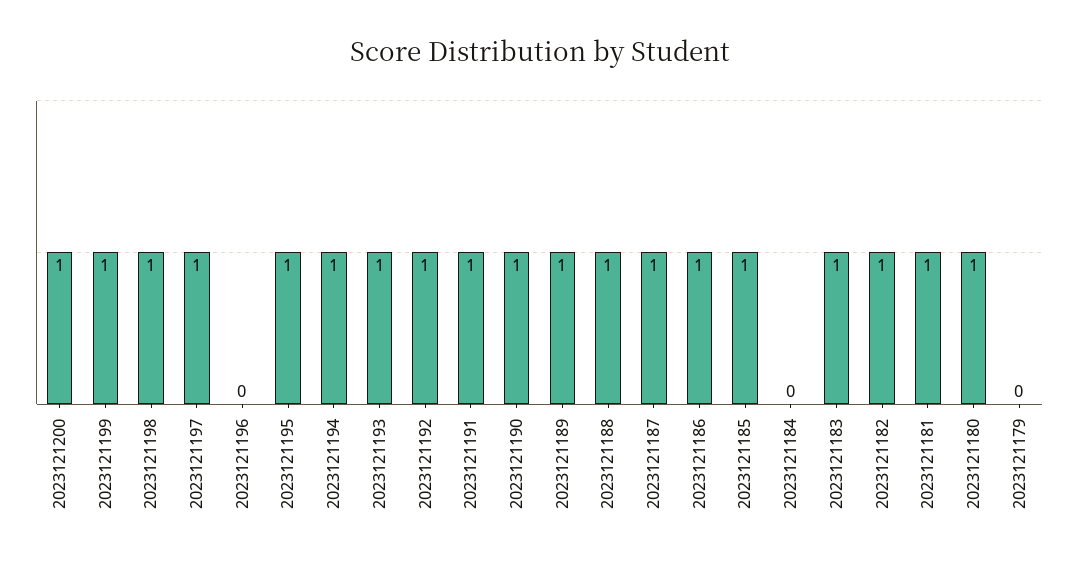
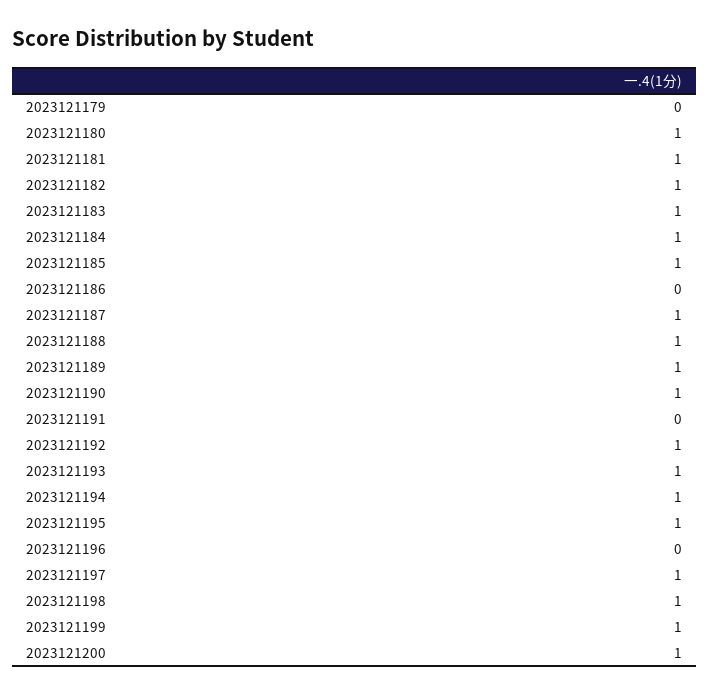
  {
    "2023121200": 1,
    "2023121199": 1,
    "2023121198": 1,
    "2023121197": 1,
    "2023121196": 0,
    "2023121195": 1,
    "2023121194": 1,
    "2023121193": 1,
    "2023121192": 1,
-   "2023121191": 1,
+   "2023121191": 0,
    "2023121190": 1,
    "2023121189": 1,
    "2023121188": 1,
    "2023121187": 1,
-   "2023121186": 1,
+   "2023121186": 0,
    "2023121185": 1,
-   "2023121184": 0,
+   "2023121184": 1,
    "2023121183": 1,
    "2023121182": 1,
    "2023121181": 1,
    "2023121180": 1,
    "2023121179": 0
  }

